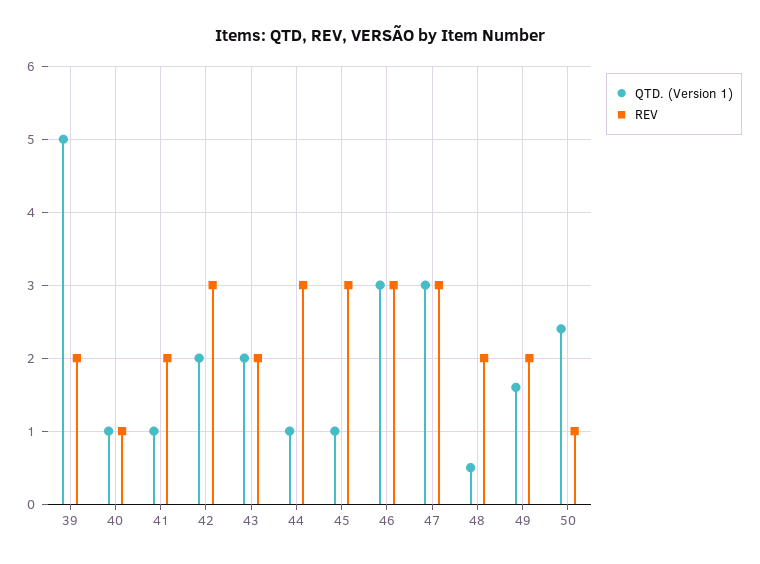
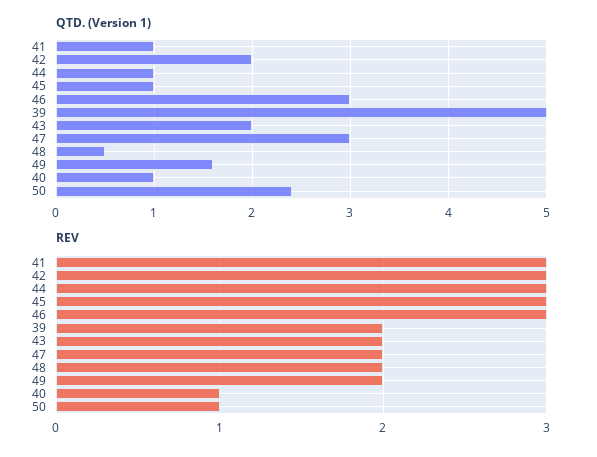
  {
    "QTD. (Version 1)": {
      "39": 5,
      "40": 1,
      "41": 1,
      "42": 2,
      "43": 2,
      "44": 1,
      "45": 1,
      "46": 3,
      "47": 3,
      "48": 0.5,
      "49": 1.6,
      "50": 2.4
    },
    "REV": {
      "39": 2,
      "40": 1,
-     "41": 2,
+     "41": 3,
      "42": 3,
      "43": 2,
      "44": 3,
      "45": 3,
      "46": 3,
-     "47": 3,
+     "47": 2,
      "48": 2,
      "49": 2,
      "50": 1
    }
  }

